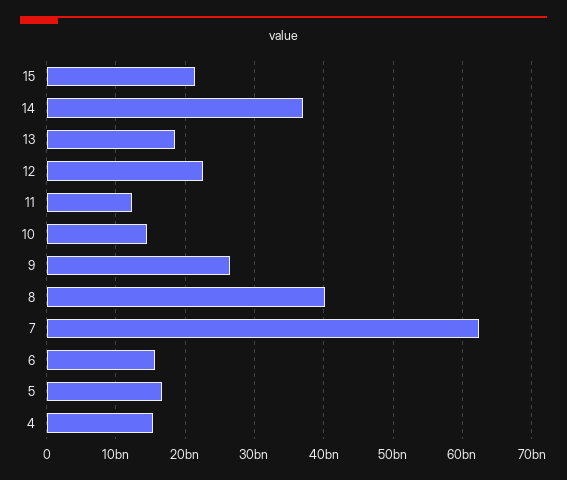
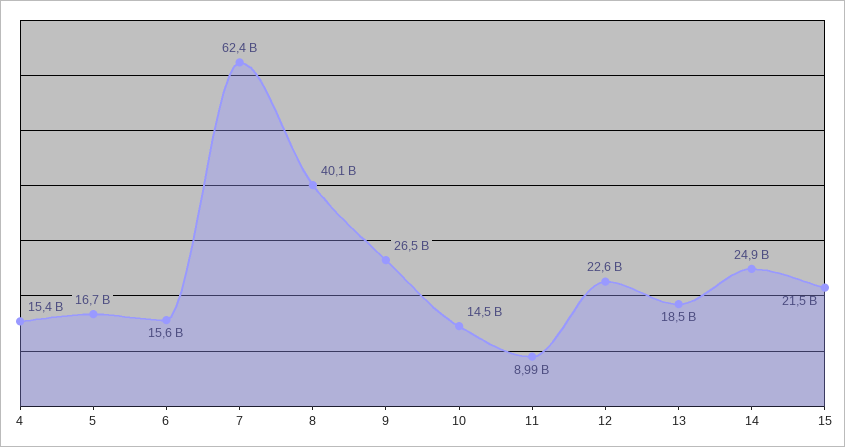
  {
    "15": 21500000000,
-   "14": 37000000000,
+   "14": 24900000000,
    "13": 18500000000,
    "12": 22600000000,
-   "11": 12000000000,
+   "11": 8990000000,
    "10": 14500000000,
    "9": 26500000000,
    "8": 40100000000,
    "7": 62400000000,
    "6": 15600000000,
    "5": 16700000000,
    "4": 15400000000
  }

